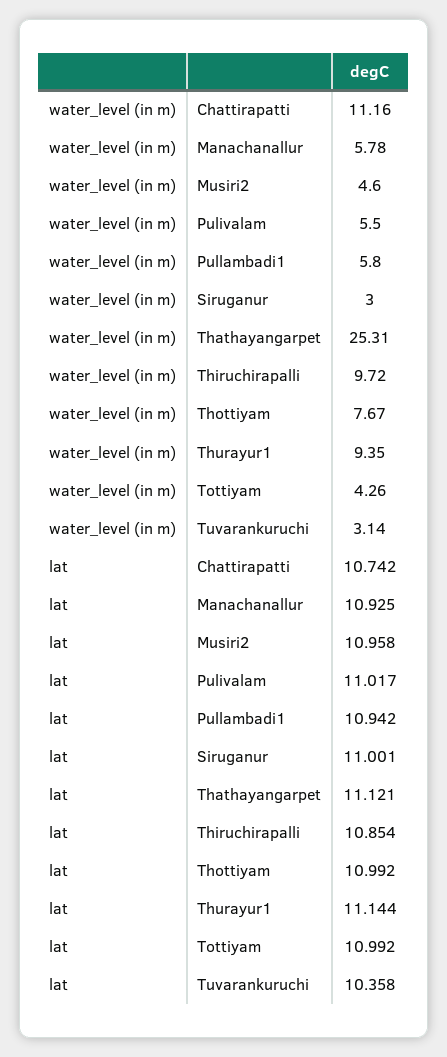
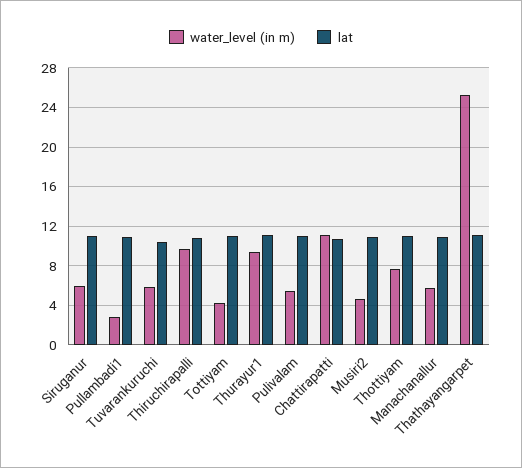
  {
    "water_level (in m)": {
      "Chattirapatti": 11.16,
      "Manachanallur": 5.78,
      "Musiri2": 4.6,
      "Pulivalam": 5.5,
-     "Pullambadi1": 5.8,
+     "Pullambadi1": 3,
-     "Siruganur": 3,
+     "Siruganur": 6,
      "Thathayangarpet": 25.31,
      "Thiruchirapalli": 9.72,
      "Thottiyam": 7.67,
      "Thurayur1": 9.35,
      "Tottiyam": 4.26,
-     "Tuvarankuruchi": 3.14
+     "Tuvarankuruchi": 6
    },
    "lat": {
      "Chattirapatti": 10.742,
      "Manachanallur": 10.925,
      "Musiri2": 10.958,
      "Pulivalam": 11.017,
      "Pullambadi1": 10.942,
      "Siruganur": 11.001,
      "Thathayangarpet": 11.121,
      "Thiruchirapalli": 10.854,
      "Thottiyam": 10.992,
      "Thurayur1": 11.144,
      "Tottiyam": 10.992,
      "Tuvarankuruchi": 10.358
    }
  }

